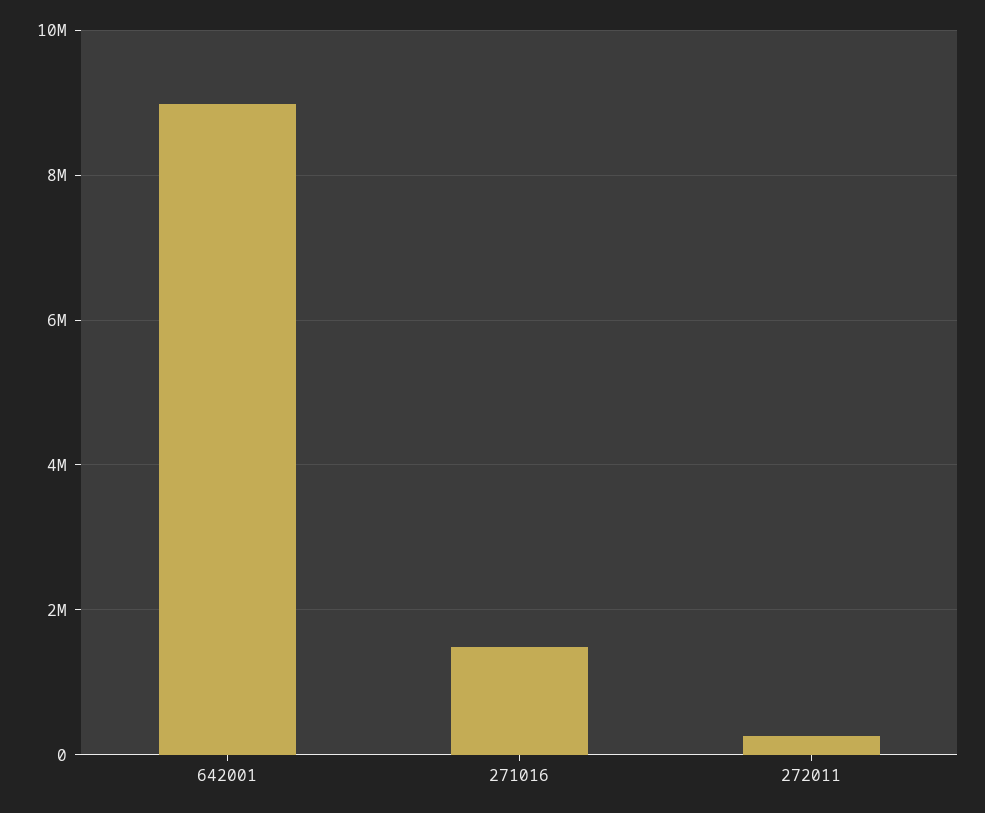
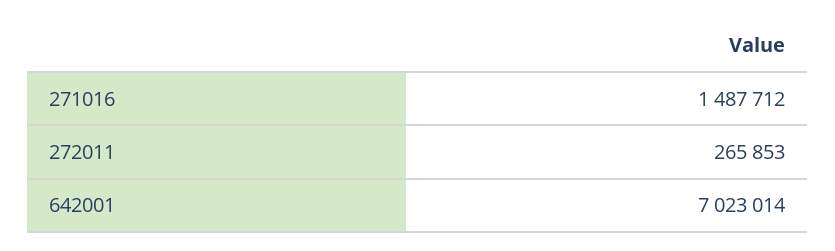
  {
-   "642001": 9000000,
+   "642001": 7023014,
    "271016": 1487712,
    "272011": 265853
  }

